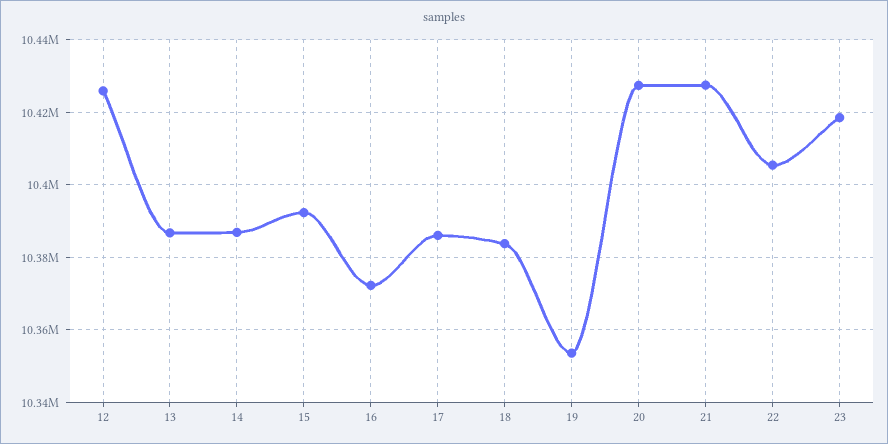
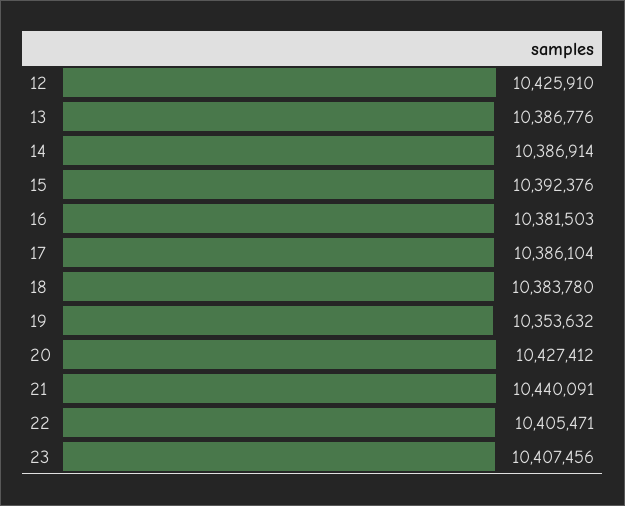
  {
    "12": 10425910,
    "13": 10386776,
    "14": 10386914,
    "15": 10392376,
-   "16": 10372000,
+   "16": 10381503,
    "17": 10386104,
    "18": 10383780,
    "19": 10353632,
    "20": 10427412,
-   "21": 10428000,
+   "21": 10440091,
    "22": 10405471,
-   "23": 10418000
+   "23": 10407456
  }

